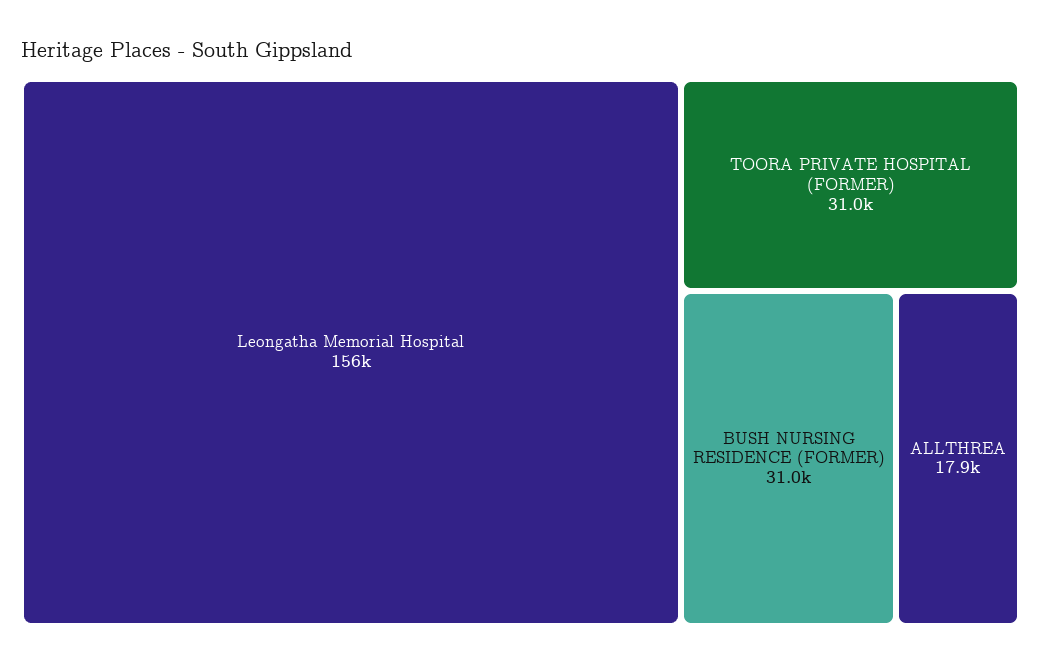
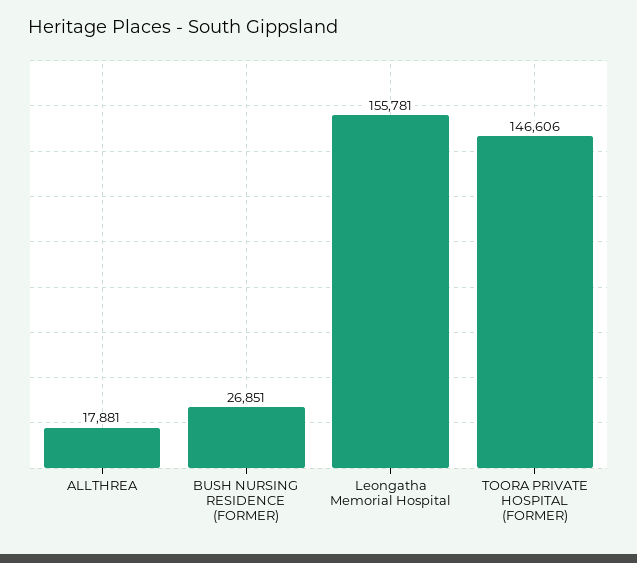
  {
    "Leongatha Memorial Hospital": 155781,
-   "TOORA PRIVATE HOSPITAL (FORMER)": 31000,
+   "TOORA PRIVATE HOSPITAL (FORMER)": 146606,
-   "BUSH NURSING RESIDENCE (FORMER)": 31000,
+   "BUSH NURSING RESIDENCE (FORMER)": 26851,
    "ALLTHREA": 17881
  }

